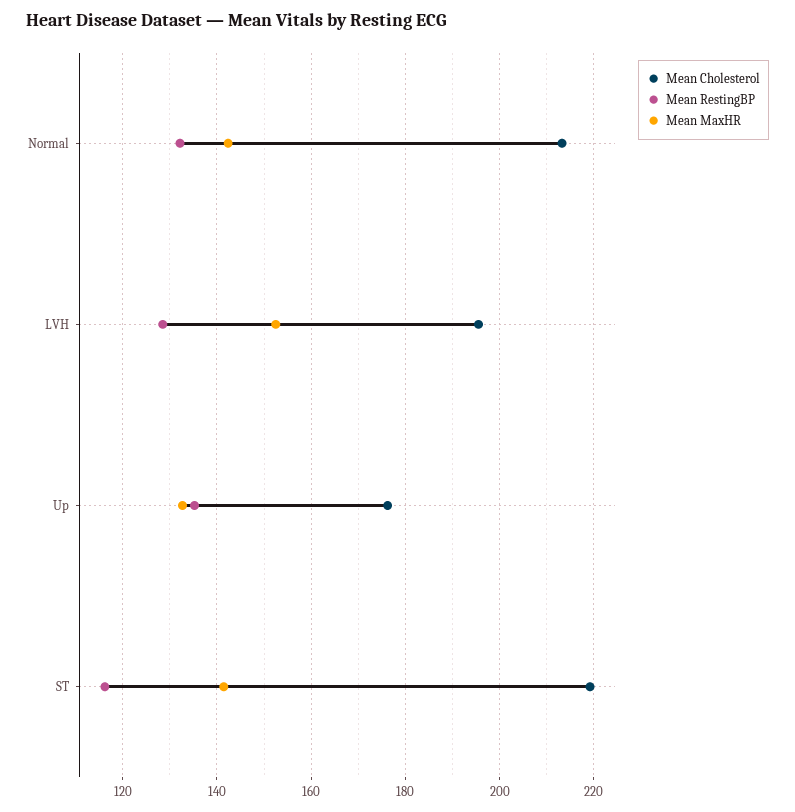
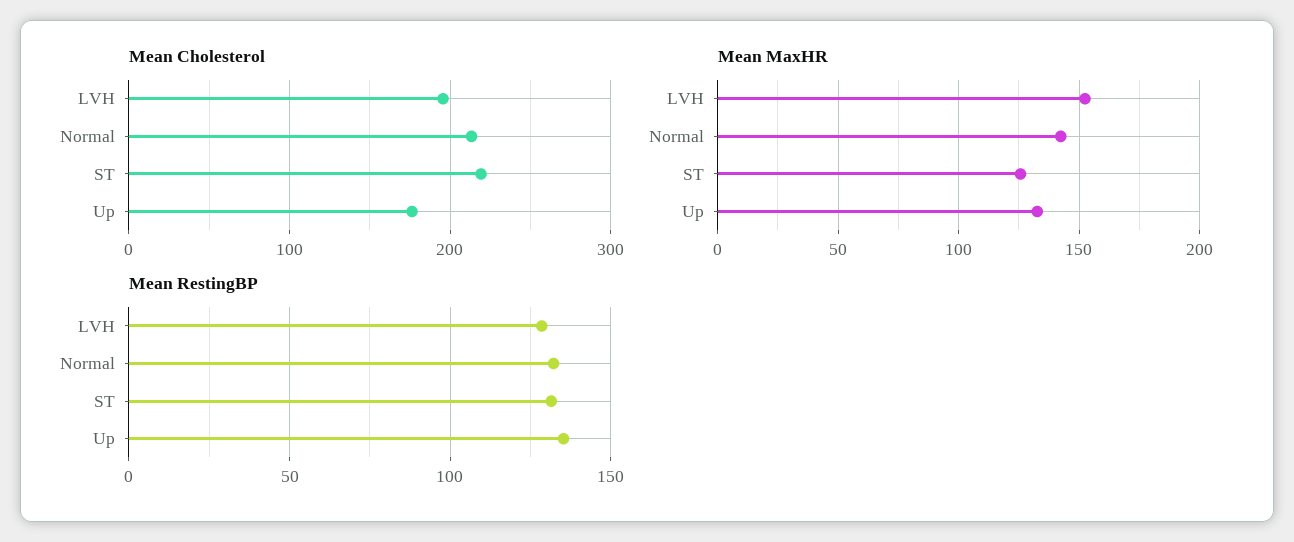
  {
    "Mean Cholesterol": {
      "Normal": 214,
      "LVH": 196,
      "Up": 176,
      "ST": 220
    },
    "Mean RestingBP": {
      "Normal": 132,
      "LVH": 128,
      "Up": 136,
-     "ST": 116
+     "ST": 130
    },
    "Mean MaxHR": {
      "Normal": 142,
      "LVH": 152,
      "Up": 132,
-     "ST": 142
+     "ST": 125
    }
  }

